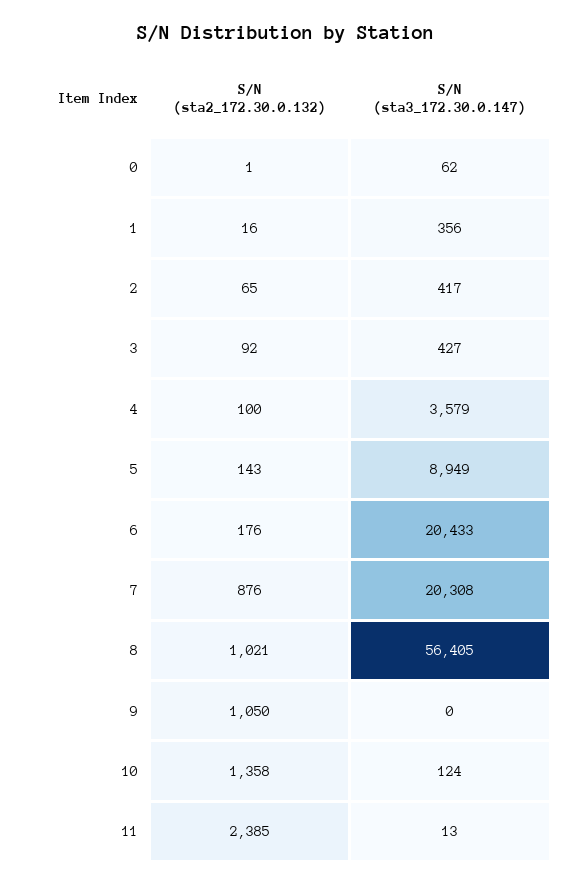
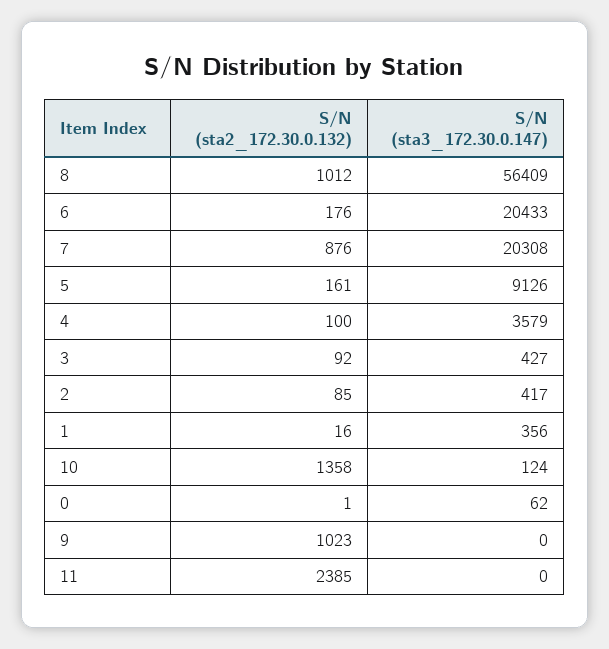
  {
    "S/N (sta2_172.30.0.132)": {
      "0": 1,
      "1": 16,
-     "2": 65,
+     "2": 85,
      "3": 92,
      "4": 100,
-     "5": 143,
+     "5": 161,
      "6": 176,
      "7": 876,
-     "8": 1021,
+     "8": 1012,
-     "9": 1050,
+     "9": 1023,
      "10": 1358,
      "11": 2385
    },
    "S/N (sta3_172.30.0.147)": {
      "0": 62,
      "1": 356,
      "2": 417,
      "3": 427,
      "4": 3579,
-     "5": 8949,
+     "5": 9126,
      "6": 20433,
      "7": 20308,
-     "8": 56405,
+     "8": 56409,
      "9": 0,
      "10": 124,
-     "11": 13
+     "11": 0
    }
  }

